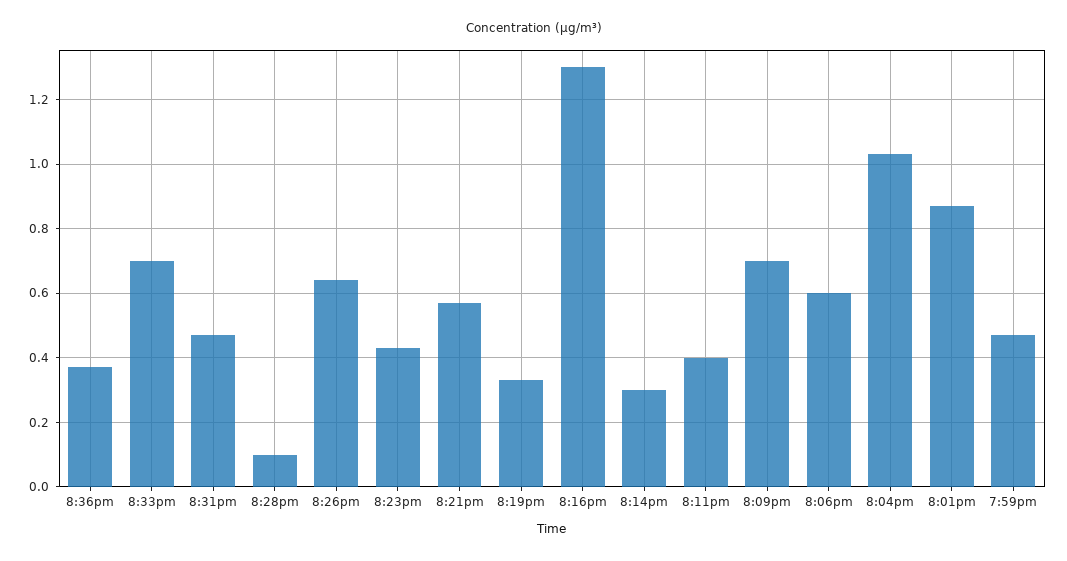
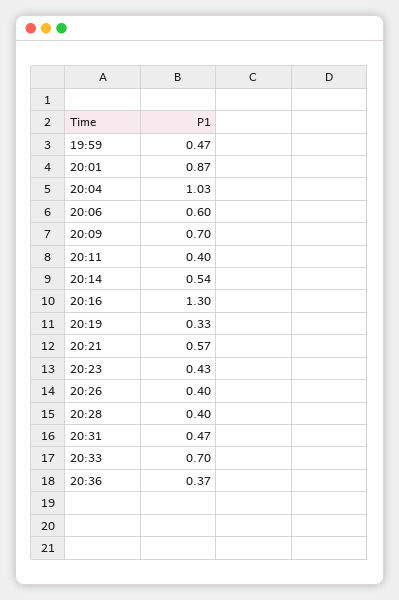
  {
    "8:36pm": 0.37,
    "8:33pm": 0.7,
    "8:31pm": 0.47,
-   "8:28pm": 0.1,
+   "8:28pm": 0.4,
-   "8:26pm": 0.65,
+   "8:26pm": 0.4,
    "8:23pm": 0.43,
    "8:21pm": 0.57,
    "8:19pm": 0.33,
    "8:16pm": 1.3,
-   "8:14pm": 0.3,
+   "8:14pm": 0.54,
    "8:11pm": 0.4,
    "8:09pm": 0.7,
    "8:06pm": 0.6,
    "8:04pm": 1.03,
    "8:01pm": 0.87,
    "7:59pm": 0.47
  }

